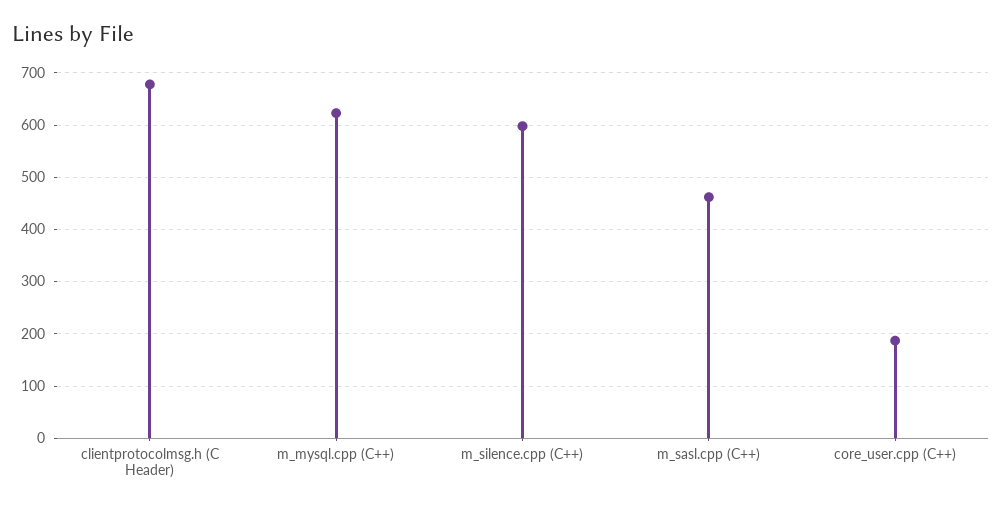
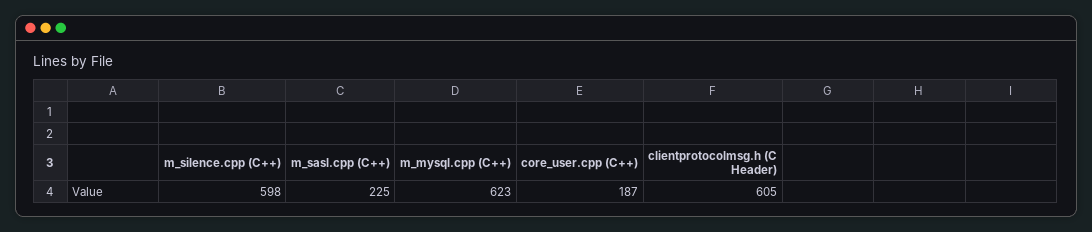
  {
-   "clientprotocolmsg.h (C Header)": 680,
+   "clientprotocolmsg.h (C Header)": 605,
    "m_mysql.cpp (C++)": 623,
    "m_silence.cpp (C++)": 598,
-   "m_sasl.cpp (C++)": 460,
+   "m_sasl.cpp (C++)": 225,
    "core_user.cpp (C++)": 187
  }

